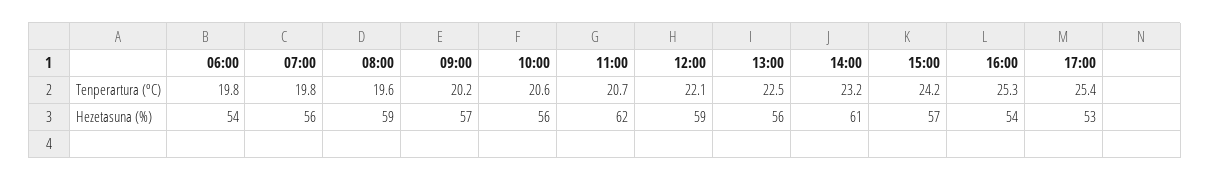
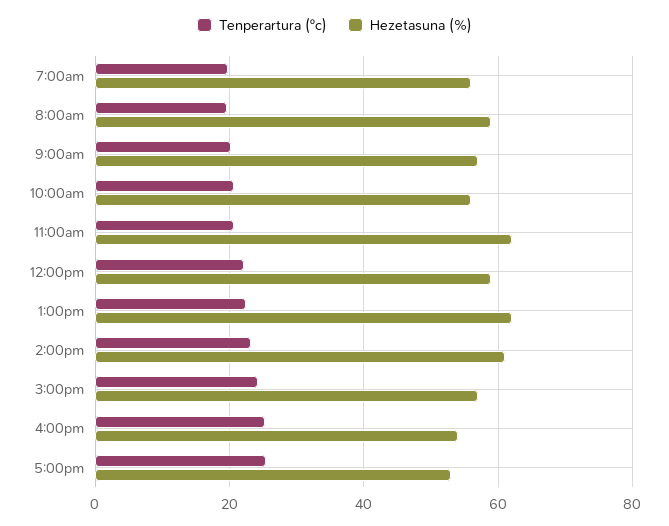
  {
    "Tenperartura (ºC)": {
-     "06:00": 19.8,
      "07:00": 19.8,
      "08:00": 19.6,
      "09:00": 20.2,
      "10:00": 20.6,
      "11:00": 20.7,
      "12:00": 22.1,
      "13:00": 22.5,
      "14:00": 23.2,
      "15:00": 24.2,
      "16:00": 25.3,
      "17:00": 25.4
    },
    "Hezetasuna (%)": {
-     "06:00": 54,
      "07:00": 56,
      "08:00": 59,
      "09:00": 57,
      "10:00": 56,
      "11:00": 62,
      "12:00": 59,
-     "13:00": 56,
+     "13:00": 62,
      "14:00": 61,
      "15:00": 57,
      "16:00": 54,
      "17:00": 53
    }
  }

